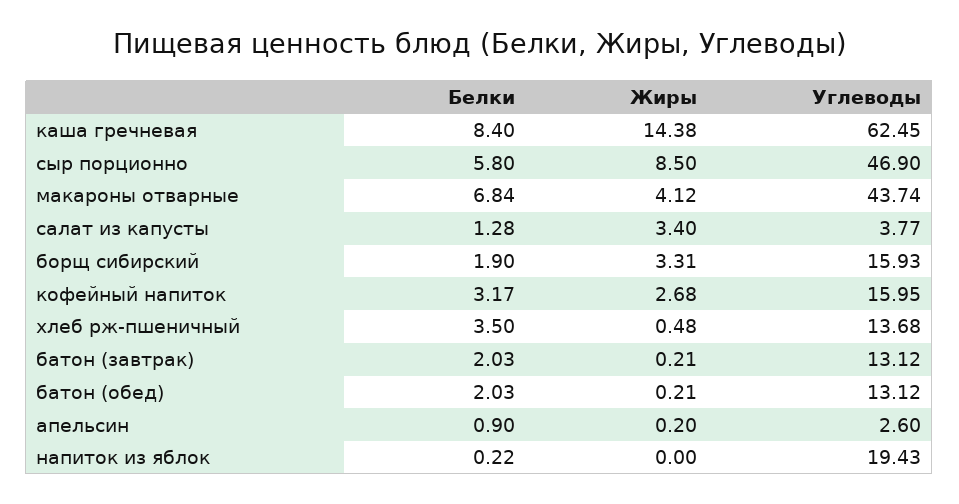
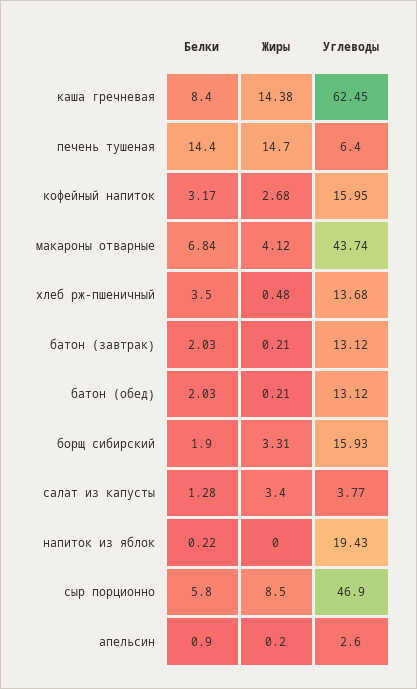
  {
    "Белки": {
      "каша гречневая": 8.4,
      "сыр порционно": 5.8,
      "макароны отварные": 6.84,
      "салат из капусты": 1.28,
      "борщ сибирский": 1.9,
      "кофейный напиток": 3.17,
      "хлеб рж-пшеничный": 3.5,
      "батон (завтрак)": 2.03,
      "батон (обед)": 2.03,
      "апельсин": 0.9,
-     "напиток из яблок": 0.22
+     "напиток из яблок": 0.22,
+     "печень тушеная": 14.4
    },
    "Жиры": {
      "каша гречневая": 14.38,
      "сыр порционно": 8.5,
      "макароны отварные": 4.12,
      "салат из капусты": 3.4,
      "борщ сибирский": 3.31,
      "кофейный напиток": 2.68,
      "хлеб рж-пшеничный": 0.48,
      "батон (завтрак)": 0.21,
      "батон (обед)": 0.21,
      "апельсин": 0.2,
-     "напиток из яблок": 0
+     "напиток из яблок": 0,
+     "печень тушеная": 14.7
    },
    "Углеводы": {
      "каша гречневая": 62.45,
      "сыр порционно": 46.9,
      "макароны отварные": 43.74,
      "салат из капусты": 3.77,
      "борщ сибирский": 15.93,
      "кофейный напиток": 15.95,
      "хлеб рж-пшеничный": 13.68,
      "батон (завтрак)": 13.12,
      "батон (обед)": 13.12,
      "апельсин": 2.6,
-     "напиток из яблок": 19.43
+     "напиток из яблок": 19.43,
+     "печень тушеная": 6.4
    }
  }

